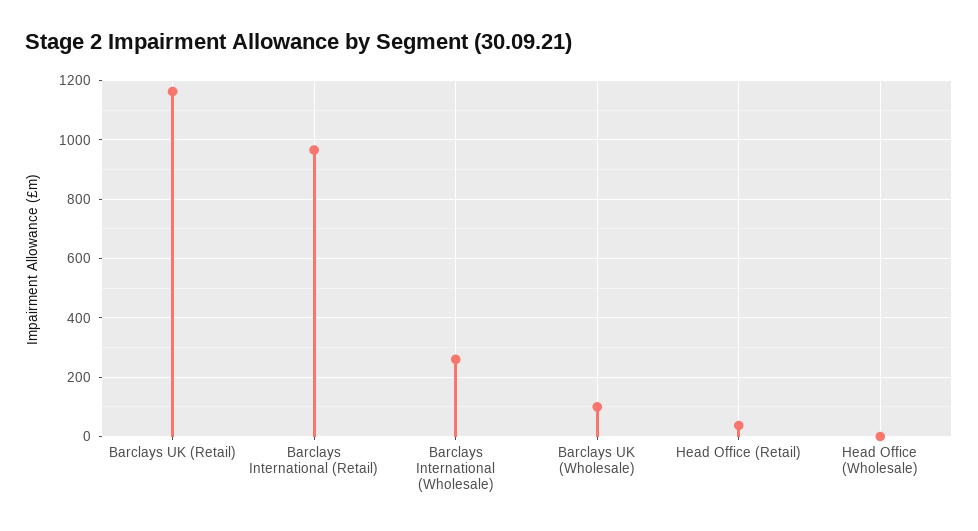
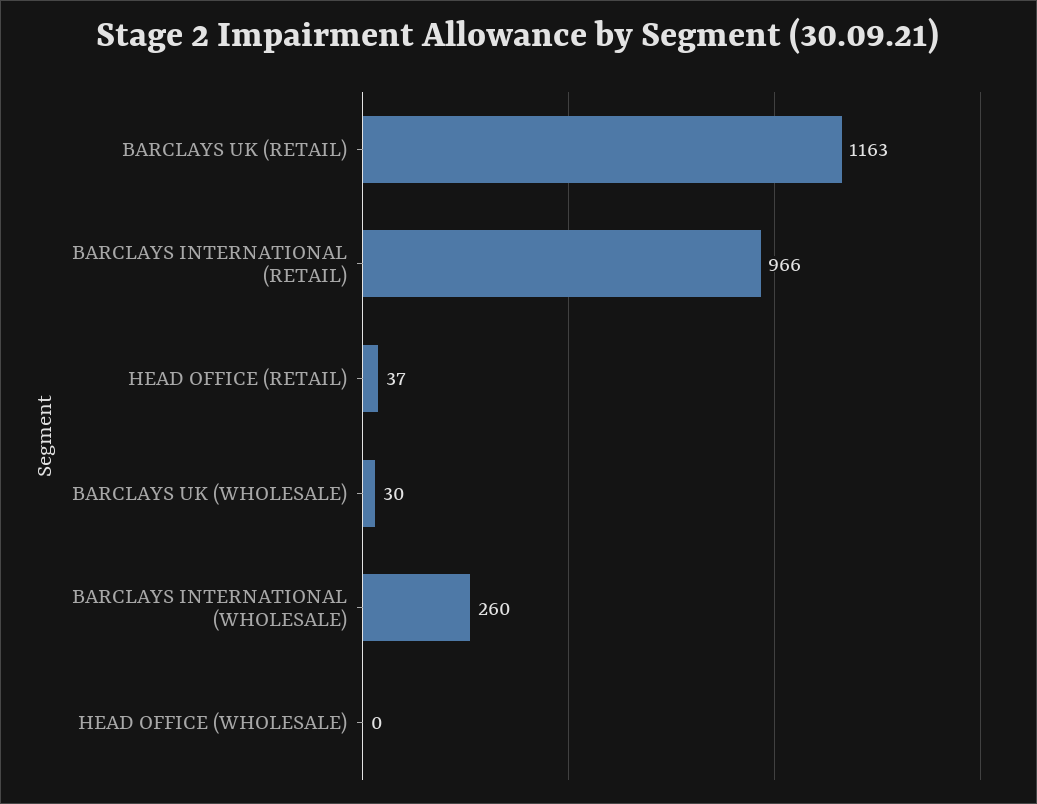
  {
    "Barclays UK (Retail)": 1163,
    "Barclays International (Retail)": 966,
    "Barclays International (Wholesale)": 260,
-   "Barclays UK (Wholesale)": 100,
+   "Barclays UK (Wholesale)": 30,
    "Head Office (Retail)": 37,
    "Head Office (Wholesale)": 0
  }

